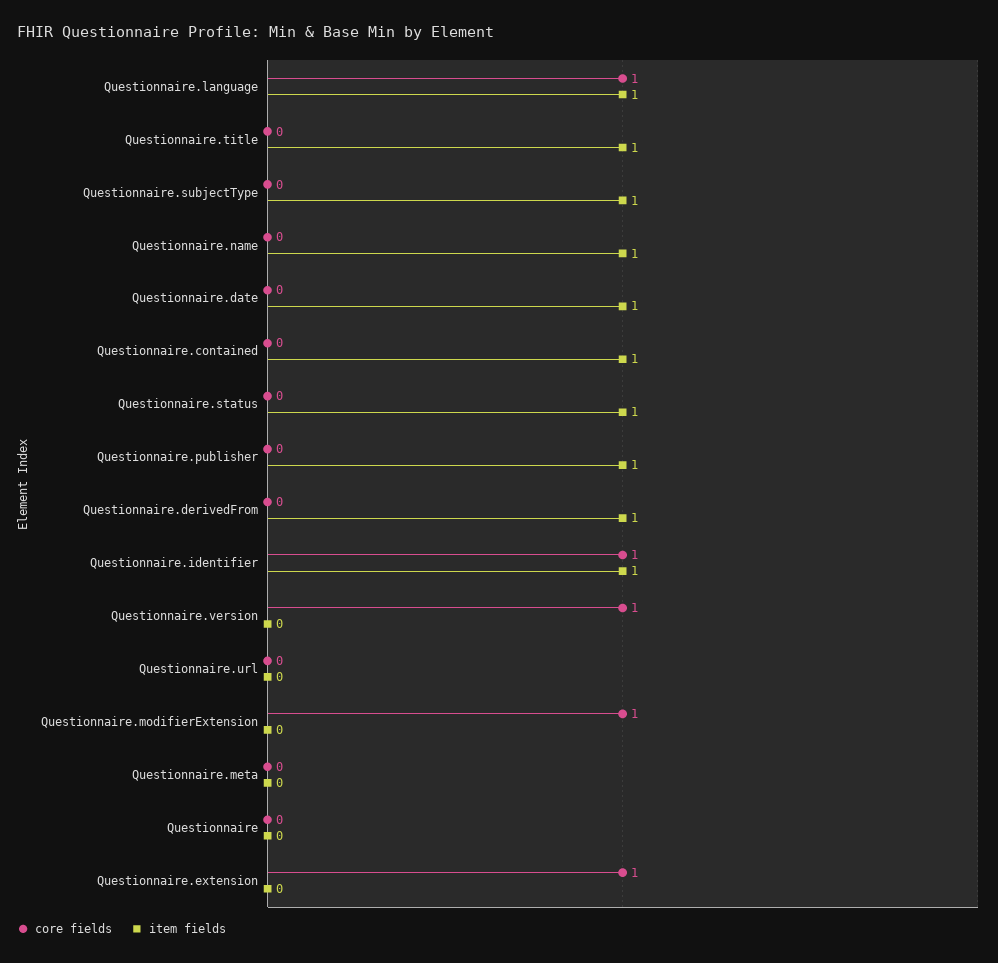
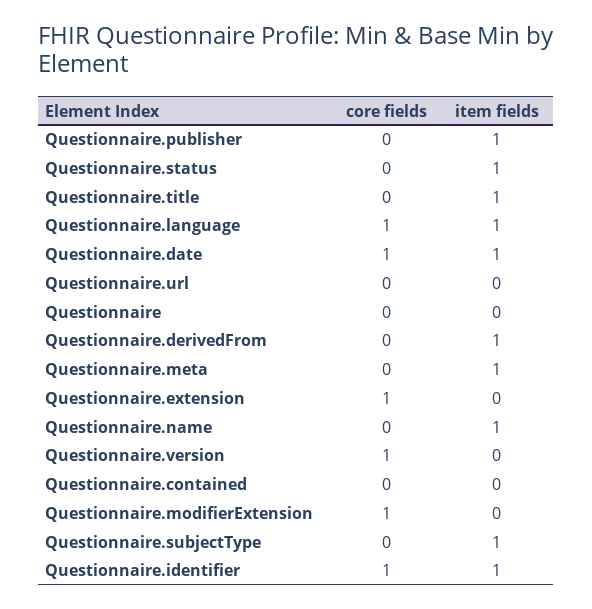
  {
    "core fields": {
      "Questionnaire.language": 1,
      "Questionnaire.title": 0,
      "Questionnaire.subjectType": 0,
      "Questionnaire.name": 0,
-     "Questionnaire.date": 0,
+     "Questionnaire.date": 1,
      "Questionnaire.contained": 0,
      "Questionnaire.status": 0,
      "Questionnaire.publisher": 0,
      "Questionnaire.derivedFrom": 0,
      "Questionnaire.identifier": 1,
      "Questionnaire.version": 1,
      "Questionnaire.url": 0,
      "Questionnaire.modifierExtension": 1,
      "Questionnaire.meta": 0,
      "Questionnaire": 0,
      "Questionnaire.extension": 1
    },
    "item fields": {
      "Questionnaire.language": 1,
      "Questionnaire.title": 1,
      "Questionnaire.subjectType": 1,
      "Questionnaire.name": 1,
      "Questionnaire.date": 1,
-     "Questionnaire.contained": 1,
+     "Questionnaire.contained": 0,
      "Questionnaire.status": 1,
      "Questionnaire.publisher": 1,
      "Questionnaire.derivedFrom": 1,
      "Questionnaire.identifier": 1,
      "Questionnaire.version": 0,
      "Questionnaire.url": 0,
      "Questionnaire.modifierExtension": 0,
-     "Questionnaire.meta": 0,
+     "Questionnaire.meta": 1,
      "Questionnaire": 0,
      "Questionnaire.extension": 0
    }
  }

